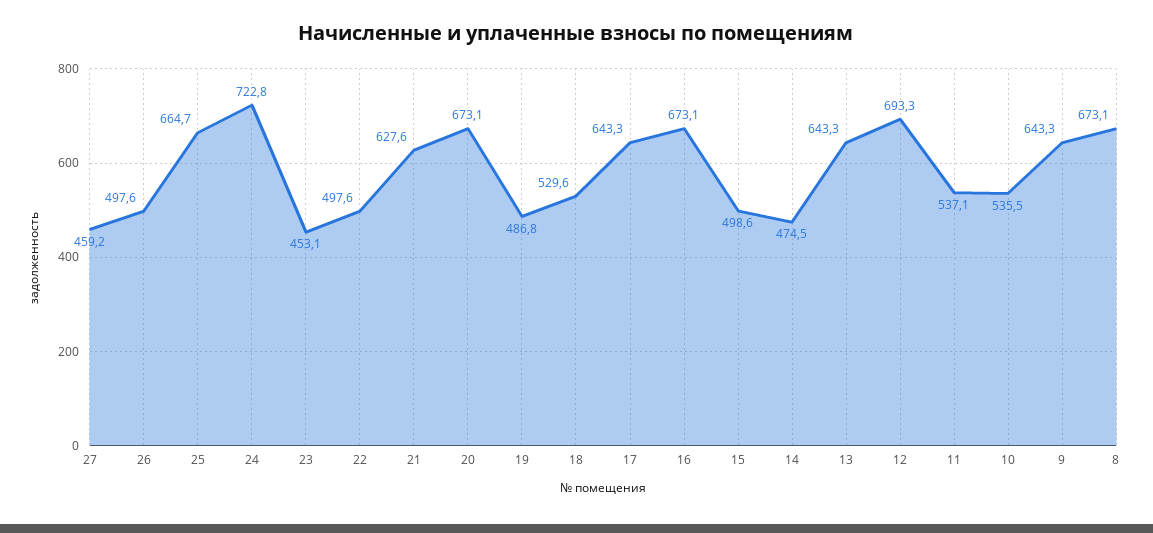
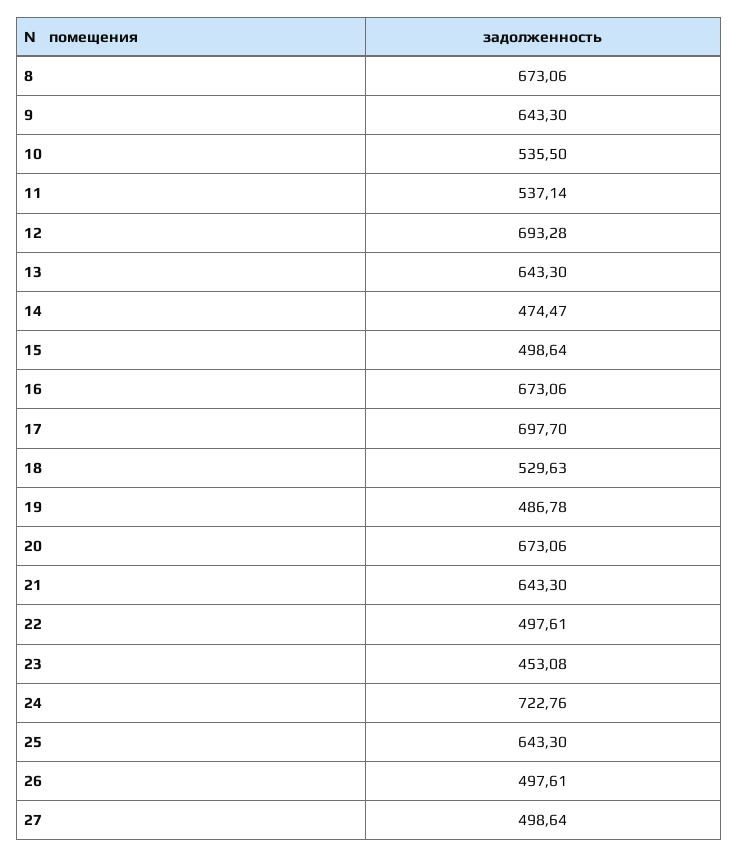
  {
-   "27": 459.2,
+   "27": 498.64,
    "26": 497.61,
-   "25": 664.7,
+   "25": 643.3,
    "24": 722.76,
    "23": 453.08,
    "22": 497.61,
-   "21": 627.6,
+   "21": 643.3,
    "20": 673.06,
    "19": 486.78,
    "18": 529.63,
-   "17": 643.3,
+   "17": 697.7,
    "16": 673.06,
    "15": 498.64,
    "14": 474.47,
    "13": 643.3,
    "12": 693.28,
    "11": 537.14,
    "10": 535.5,
    "9": 643.3,
    "8": 673.06
  }

